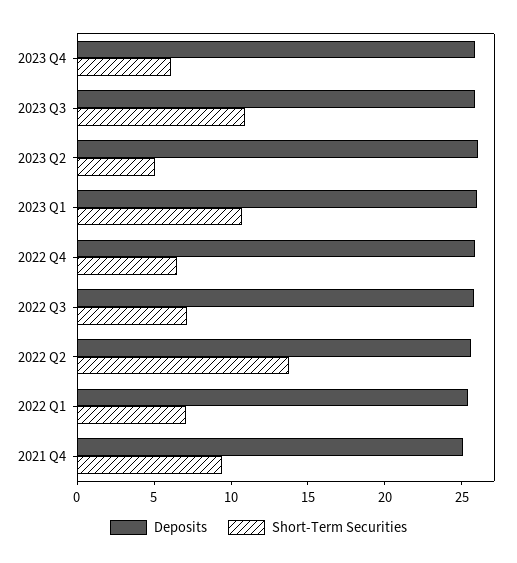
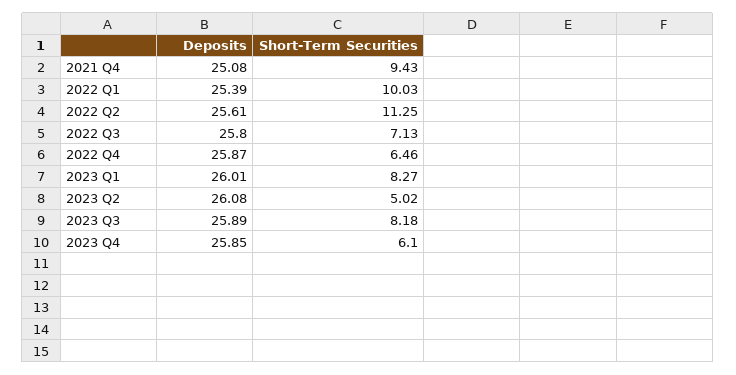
  {
    "Deposits": {
      "2023 Q4": 25.85,
      "2023 Q3": 25.89,
      "2023 Q2": 26.08,
      "2023 Q1": 26.01,
      "2022 Q4": 25.87,
      "2022 Q3": 25.8,
      "2022 Q2": 25.61,
      "2022 Q1": 25.39,
      "2021 Q4": 25.08
    },
    "Short-Term Securities": {
      "2023 Q4": 6.1,
-     "2023 Q3": 11,
+     "2023 Q3": 8.18,
      "2023 Q2": 5.02,
-     "2023 Q1": 11,
+     "2023 Q1": 8.27,
      "2022 Q4": 6.46,
      "2022 Q3": 7.13,
-     "2022 Q2": 14,
+     "2022 Q2": 11.25,
-     "2022 Q1": 7,
+     "2022 Q1": 10.03,
      "2021 Q4": 9.43
    }
  }

